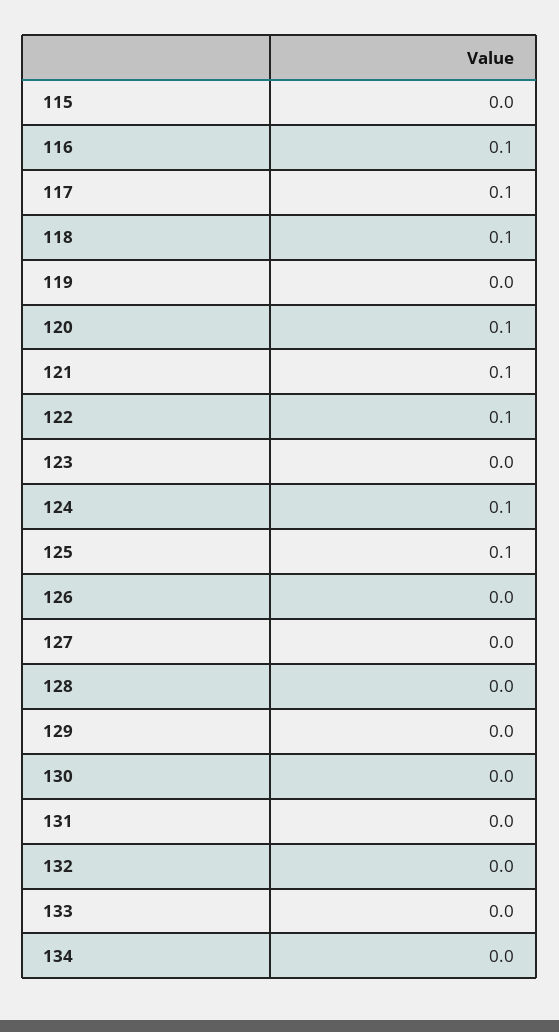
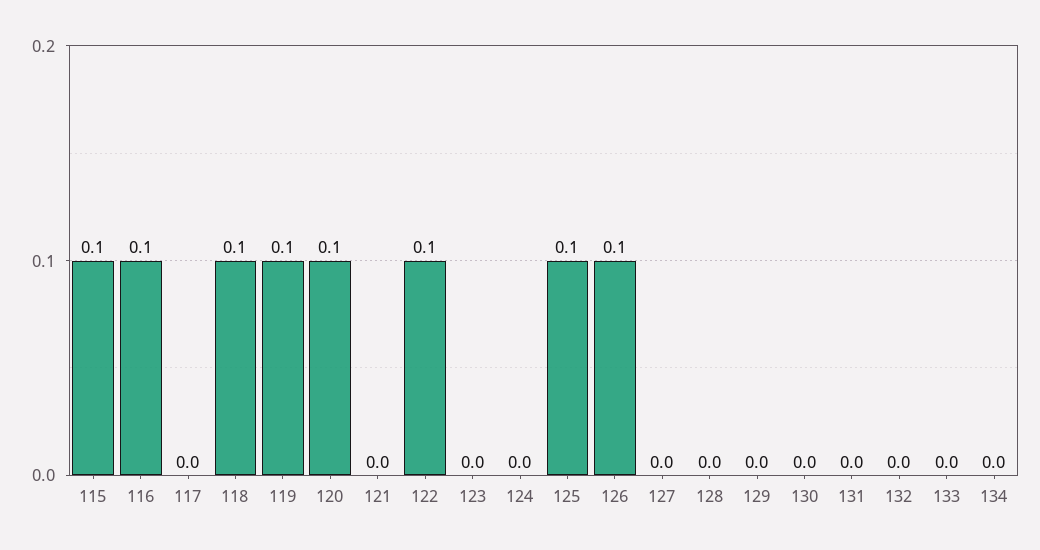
  {
-   "115": 0,
+   "115": 0.1,
    "116": 0.1,
-   "117": 0.1,
+   "117": 0,
    "118": 0.1,
-   "119": 0,
+   "119": 0.1,
    "120": 0.1,
-   "121": 0.1,
+   "121": 0,
    "122": 0.1,
    "123": 0,
-   "124": 0.1,
+   "124": 0,
    "125": 0.1,
-   "126": 0,
+   "126": 0.1,
    "127": 0,
    "128": 0,
    "129": 0,
    "130": 0,
    "131": 0,
    "132": 0,
    "133": 0,
    "134": 0
  }

